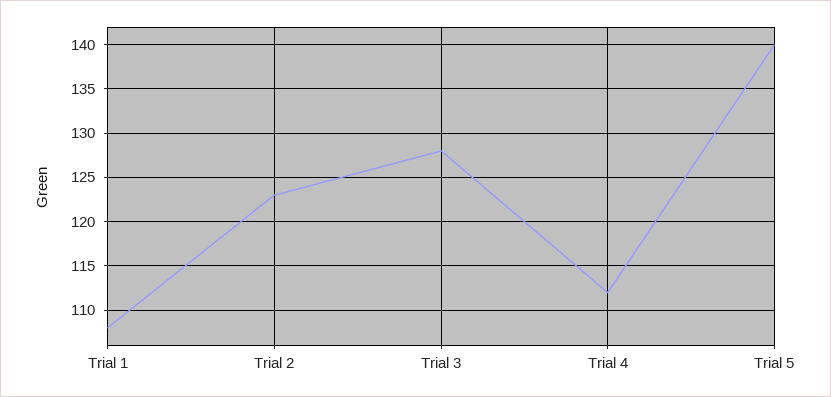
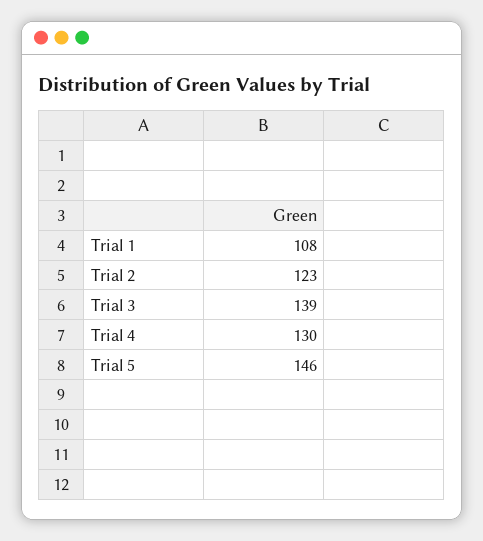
  {
    "Trial 1": 108,
    "Trial 2": 123,
-   "Trial 3": 128,
+   "Trial 3": 139,
-   "Trial 4": 112,
+   "Trial 4": 130,
-   "Trial 5": 140
+   "Trial 5": 146
  }

